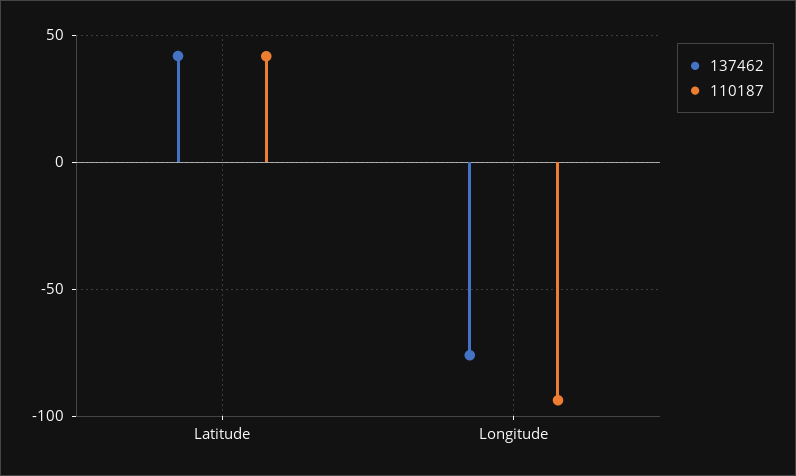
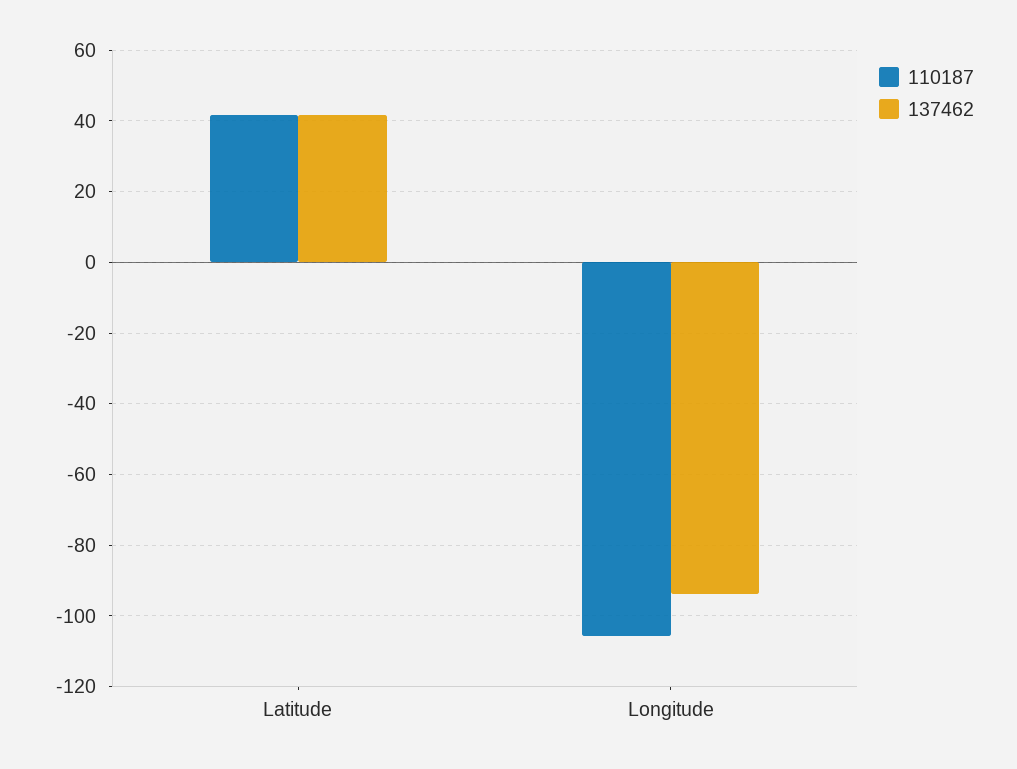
  {
    "137462": {
      "Latitude": 42,
-     "Longitude": -75
+     "Longitude": -94
    },
    "110187": {
      "Latitude": 42,
-     "Longitude": -95
+     "Longitude": -106
    }
  }

